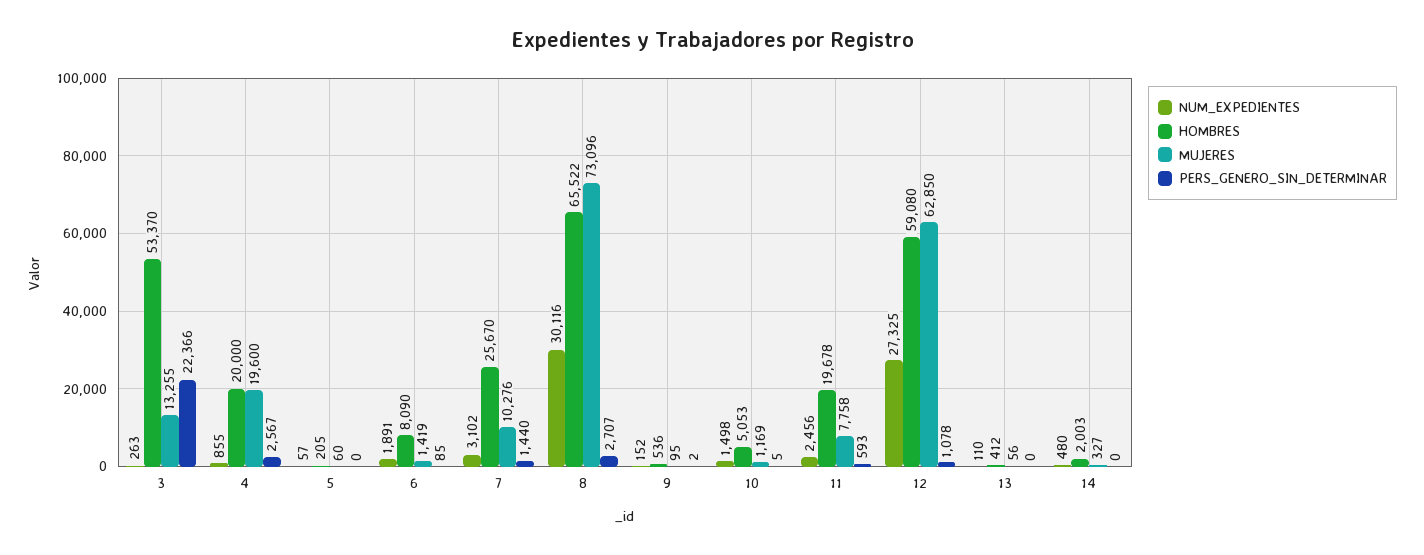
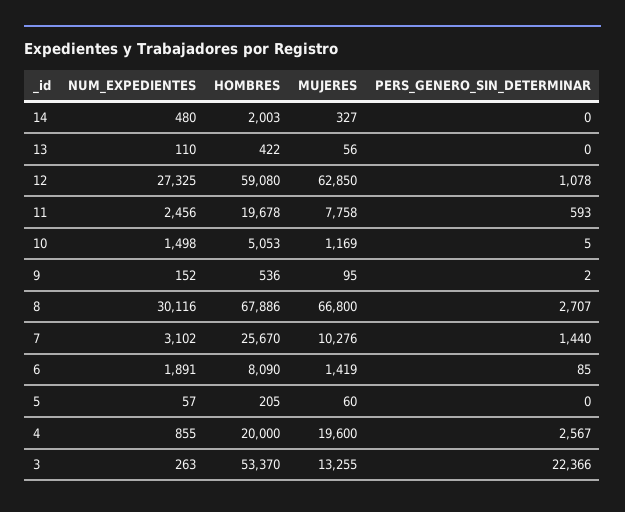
  {
    "NUM_EXPEDIENTES": {
      "3": 263,
      "4": 855,
      "5": 57,
      "6": 1891,
      "7": 3102,
      "8": 30116,
      "9": 152,
      "10": 1498,
      "11": 2456,
      "12": 27325,
      "13": 110,
      "14": 480
    },
    "HOMBRES": {
      "3": 53370,
      "4": 20000,
      "5": 205,
      "6": 8090,
      "7": 25670,
-     "8": 65522,
+     "8": 67886,
      "9": 536,
      "10": 5053,
      "11": 19678,
      "12": 59080,
-     "13": 412,
+     "13": 422,
      "14": 2003
    },
    "MUJERES": {
      "3": 13255,
      "4": 19600,
      "5": 60,
      "6": 1419,
      "7": 10276,
-     "8": 73096,
+     "8": 66800,
      "9": 95,
      "10": 1169,
      "11": 7758,
      "12": 62850,
      "13": 56,
      "14": 327
    },
    "PERS_GENERO_SIN_DETERMINAR": {
      "3": 22366,
      "4": 2567,
      "5": 0,
      "6": 85,
      "7": 1440,
      "8": 2707,
      "9": 2,
      "10": 5,
      "11": 593,
      "12": 1078,
      "13": 0,
      "14": 0
    }
  }

